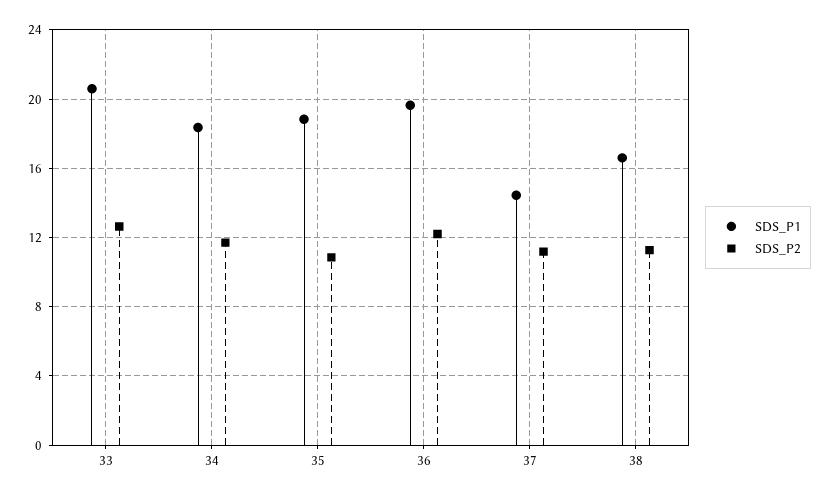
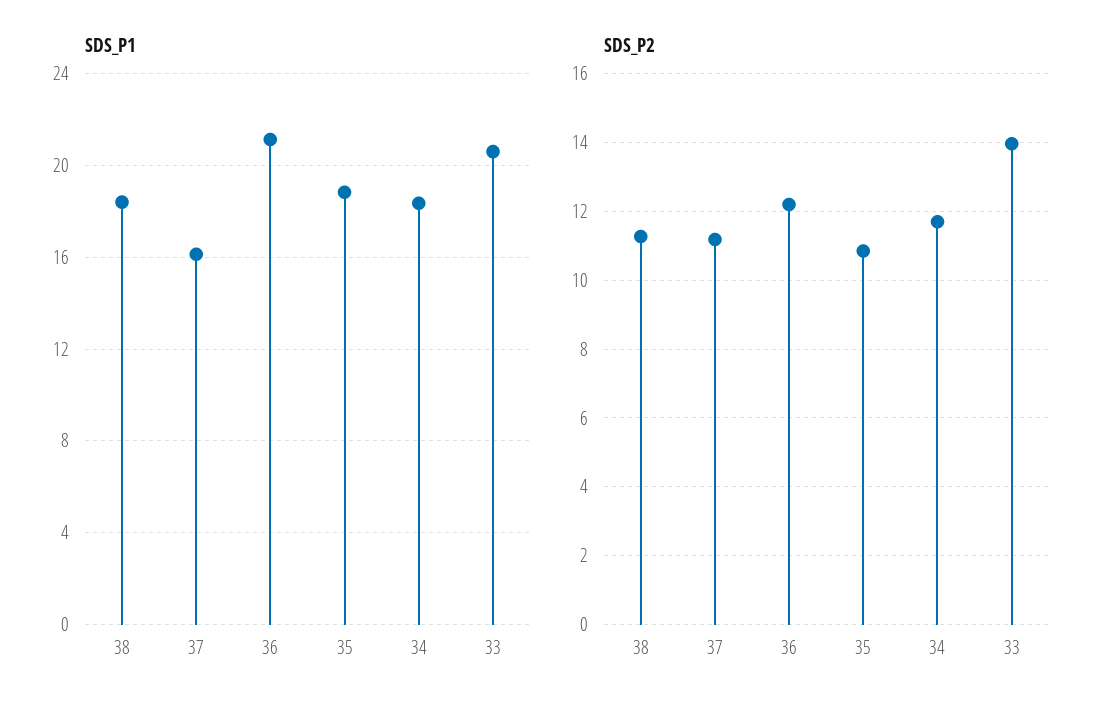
  {
    "SDS_P1": {
      "33": 20.5,
      "34": 18.5,
      "35": 19,
-     "36": 19.5,
+     "36": 21,
-     "37": 14.5,
+     "37": 16,
-     "38": 16.5
+     "38": 18.5
    },
    "SDS_P2": {
-     "33": 12.5,
+     "33": 14,
      "34": 11.8,
      "35": 10.8,
      "36": 12.2,
      "37": 11.2,
      "38": 11.2
    }
  }

